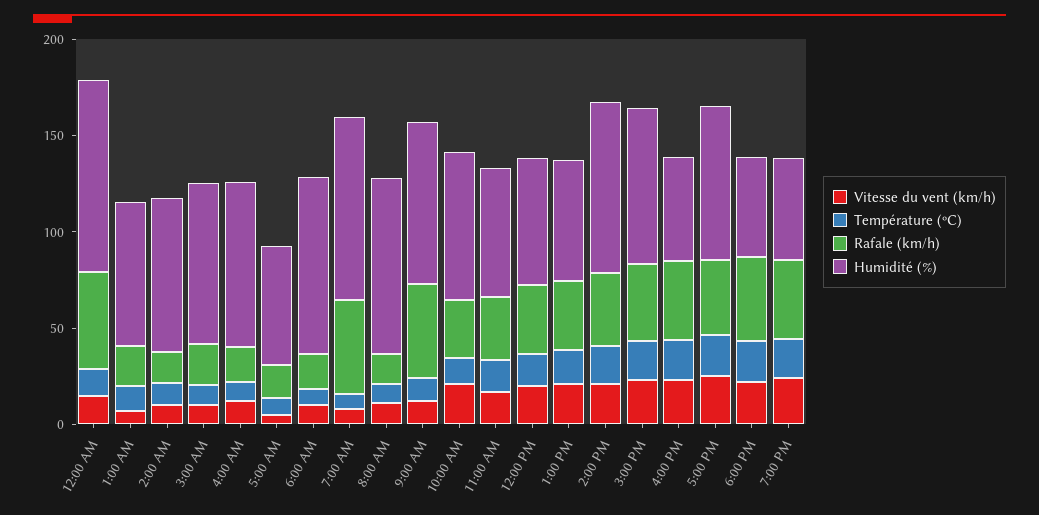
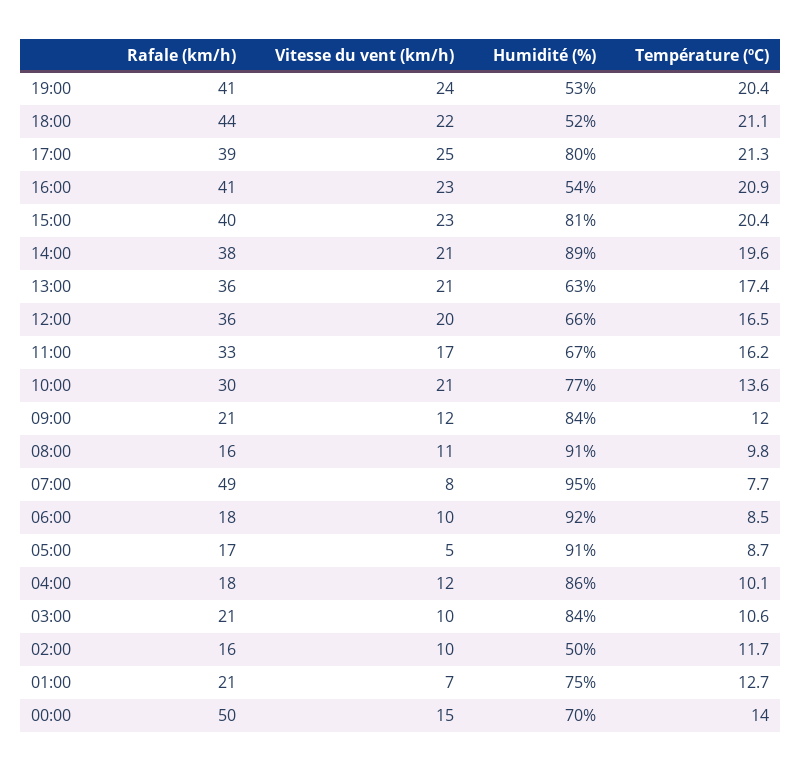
  {
    "Vitesse du vent (km/h)": {
      "12:00 AM": 15,
      "1:00 AM": 7,
      "2:00 AM": 10,
      "3:00 AM": 10,
      "4:00 AM": 12,
      "5:00 AM": 5,
      "6:00 AM": 10,
      "7:00 AM": 8,
      "8:00 AM": 11,
      "9:00 AM": 12,
      "10:00 AM": 21,
      "11:00 AM": 17,
      "12:00 PM": 20,
      "1:00 PM": 21,
      "2:00 PM": 21,
      "3:00 PM": 23,
      "4:00 PM": 23,
      "5:00 PM": 25,
      "6:00 PM": 22,
      "7:00 PM": 24
    },
    "Température (ºC)": {
      "12:00 AM": 14,
      "1:00 AM": 12.7,
      "2:00 AM": 11.7,
      "3:00 AM": 10.6,
      "4:00 AM": 10.1,
      "5:00 AM": 8.7,
      "6:00 AM": 8.5,
      "7:00 AM": 7.7,
      "8:00 AM": 9.8,
      "9:00 AM": 12,
      "10:00 AM": 13.6,
      "11:00 AM": 16.2,
      "12:00 PM": 16.5,
      "1:00 PM": 17.4,
      "2:00 PM": 19.6,
      "3:00 PM": 20.4,
      "4:00 PM": 20.9,
      "5:00 PM": 21.3,
      "6:00 PM": 21.1,
      "7:00 PM": 20.4
    },
    "Rafale (km/h)": {
      "12:00 AM": 50,
      "1:00 AM": 21,
      "2:00 AM": 16,
      "3:00 AM": 21,
      "4:00 AM": 18,
      "5:00 AM": 17,
      "6:00 AM": 18,
      "7:00 AM": 49,
      "8:00 AM": 16,
-     "9:00 AM": 50,
+     "9:00 AM": 21,
      "10:00 AM": 30,
      "11:00 AM": 33,
      "12:00 PM": 36,
      "1:00 PM": 36,
      "2:00 PM": 38,
      "3:00 PM": 40,
      "4:00 PM": 41,
      "5:00 PM": 39,
      "6:00 PM": 44,
      "7:00 PM": 41
    },
    "Humidité (%)": {
-     "12:00 AM": 100,
+     "12:00 AM": 70,
      "1:00 AM": 75,
-     "2:00 AM": 80,
+     "2:00 AM": 50,
      "3:00 AM": 84,
      "4:00 AM": 86,
-     "5:00 AM": 60,
+     "5:00 AM": 91,
      "6:00 AM": 92,
      "7:00 AM": 95,
      "8:00 AM": 91,
      "9:00 AM": 84,
      "10:00 AM": 77,
      "11:00 AM": 67,
      "12:00 PM": 66,
      "1:00 PM": 63,
      "2:00 PM": 89,
      "3:00 PM": 81,
      "4:00 PM": 54,
      "5:00 PM": 80,
      "6:00 PM": 52,
      "7:00 PM": 53
    }
  }

